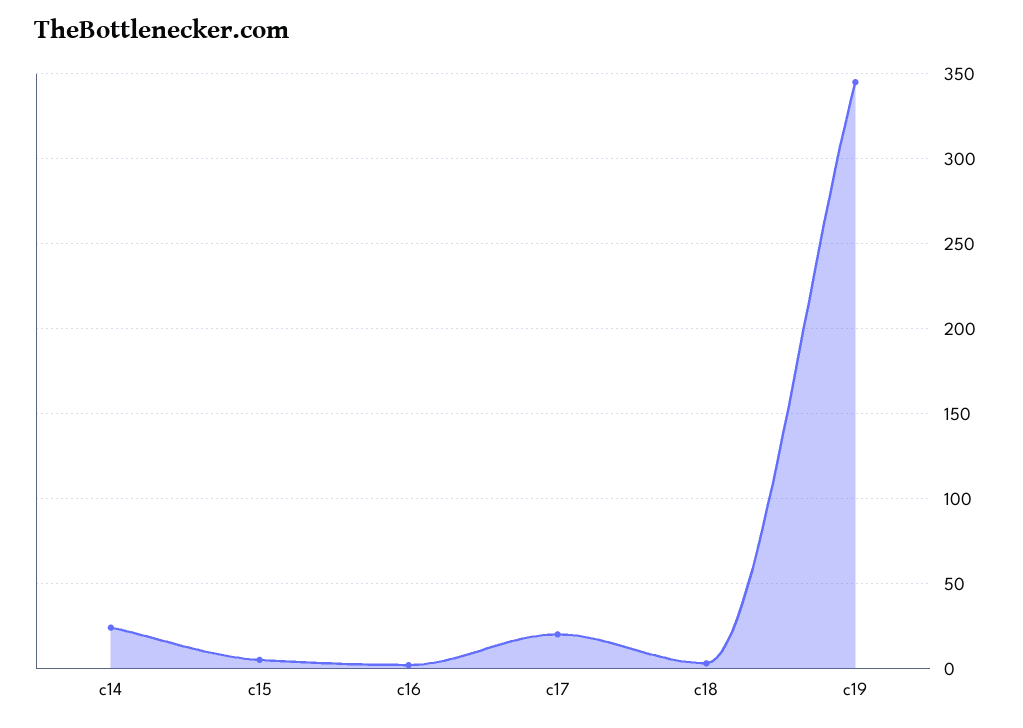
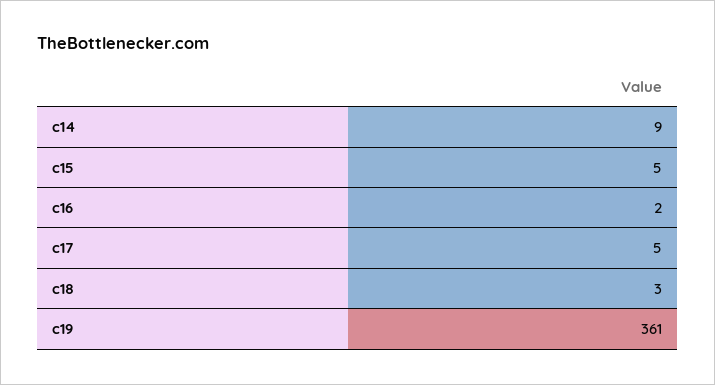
  {
-   "c14": 25,
+   "c14": 9,
    "c15": 5,
    "c16": 2,
-   "c17": 20,
+   "c17": 5,
    "c18": 3,
-   "c19": 345
+   "c19": 361
  }

